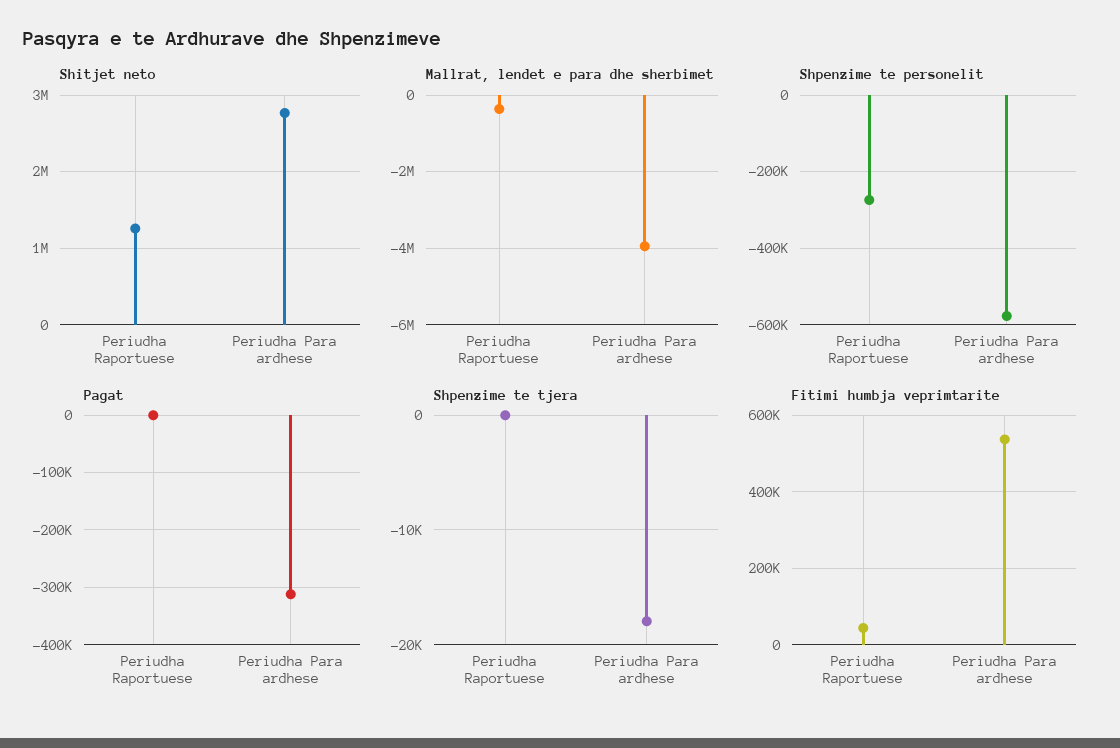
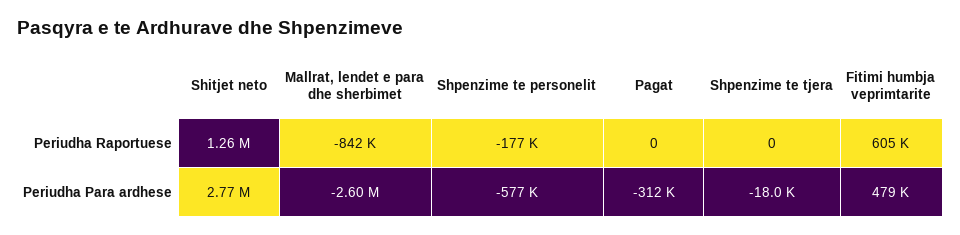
  {
    "Shitjet neto": {
      "Periudha Raportuese": 1260000,
      "Periudha Para ardhese": 2770000
    },
    "Mallrat, lendet e para dhe sherbimet": {
-     "Periudha Raportuese": -400000,
+     "Periudha Raportuese": -842000,
-     "Periudha Para ardhese": -4000000
+     "Periudha Para ardhese": -2600000
    },
    "Shpenzime te personelit": {
-     "Periudha Raportuese": -280000,
+     "Periudha Raportuese": -177000,
      "Periudha Para ardhese": -577000
    },
    "Pagat": {
      "Periudha Raportuese": 0,
      "Periudha Para ardhese": -312000
    },
    "Shpenzime te tjera": {
      "Periudha Raportuese": 0,
      "Periudha Para ardhese": -18000
    },
    "Fitimi humbja veprimtarite": {
-     "Periudha Raportuese": 40000,
+     "Periudha Raportuese": 605000,
-     "Periudha Para ardhese": 540000
+     "Periudha Para ardhese": 479000
    }
  }

